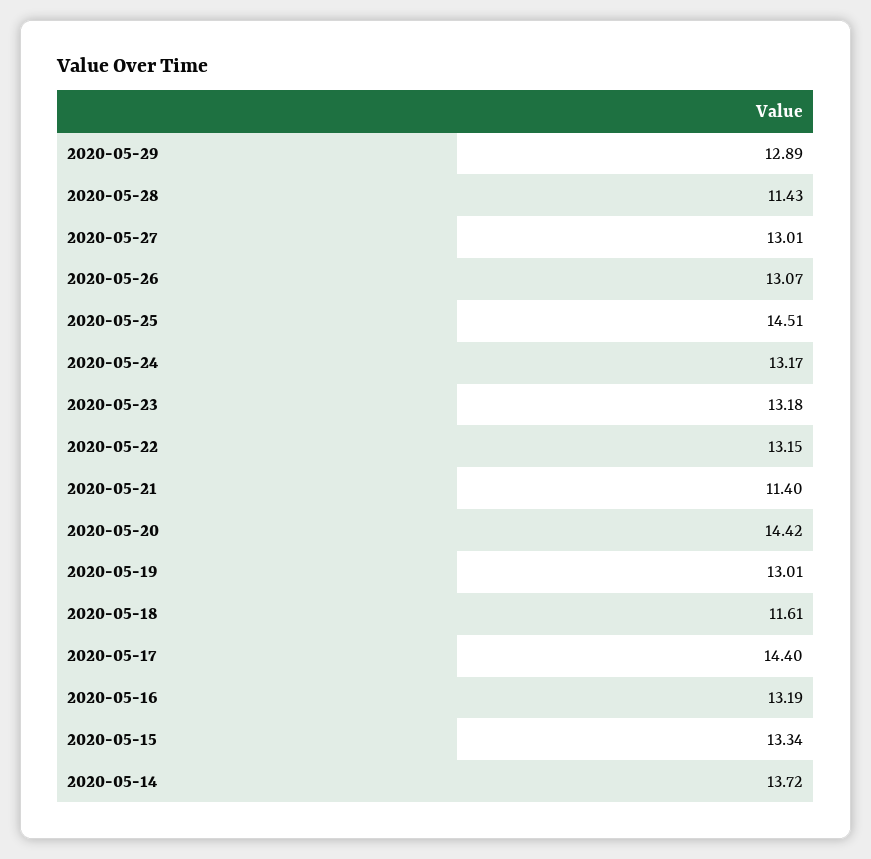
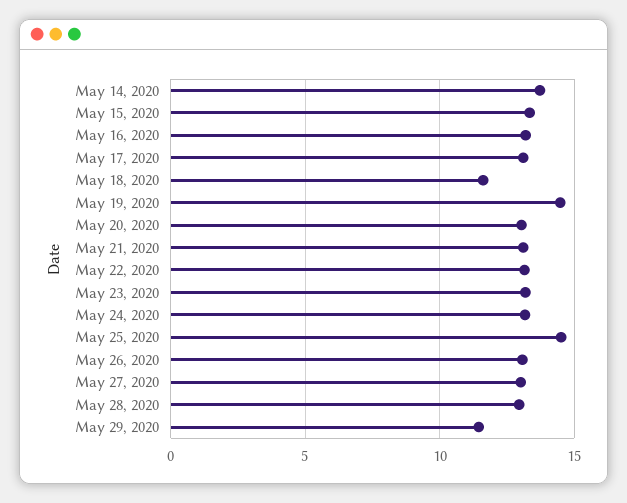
  {
-   "2020-05-29": 12.89,
+   "2020-05-29": 11.5,
-   "2020-05-28": 11.43,
+   "2020-05-28": 13,
    "2020-05-27": 13.01,
    "2020-05-26": 13.07,
    "2020-05-25": 14.51,
    "2020-05-24": 13.17,
    "2020-05-23": 13.18,
    "2020-05-22": 13.15,
-   "2020-05-21": 11.4,
+   "2020-05-21": 13,
-   "2020-05-20": 14.42,
+   "2020-05-20": 13,
-   "2020-05-19": 13.01,
+   "2020-05-19": 14.5,
    "2020-05-18": 11.61,
-   "2020-05-17": 14.4,
+   "2020-05-17": 13,
    "2020-05-16": 13.19,
    "2020-05-15": 13.34,
    "2020-05-14": 13.72
  }

